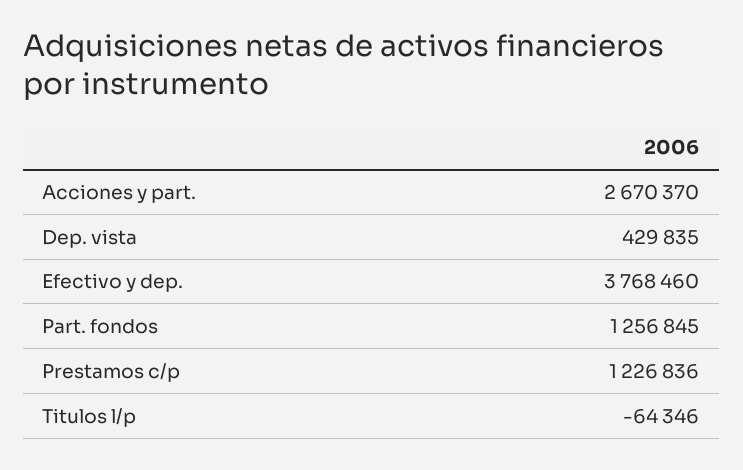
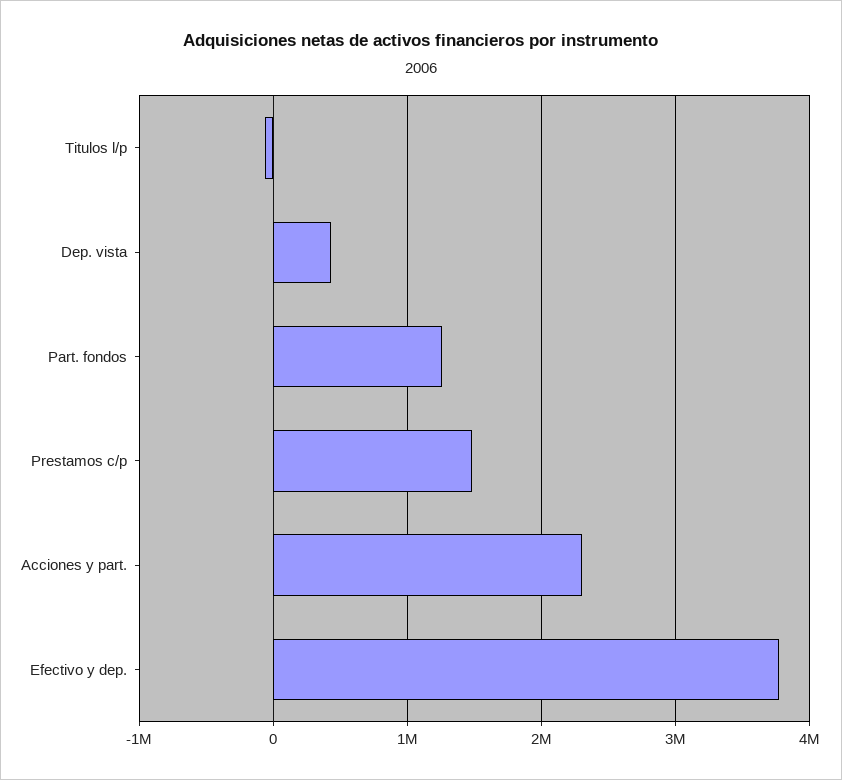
  {
-   "Acciones y part.": 2670370,
+   "Acciones y part.": 2300000,
    "Dep. vista": 429835,
    "Efectivo y dep.": 3768460,
    "Part. fondos": 1256845,
-   "Prestamos c/p": 1226836,
+   "Prestamos c/p": 1500000,
    "Titulos l/p": -64346
  }

